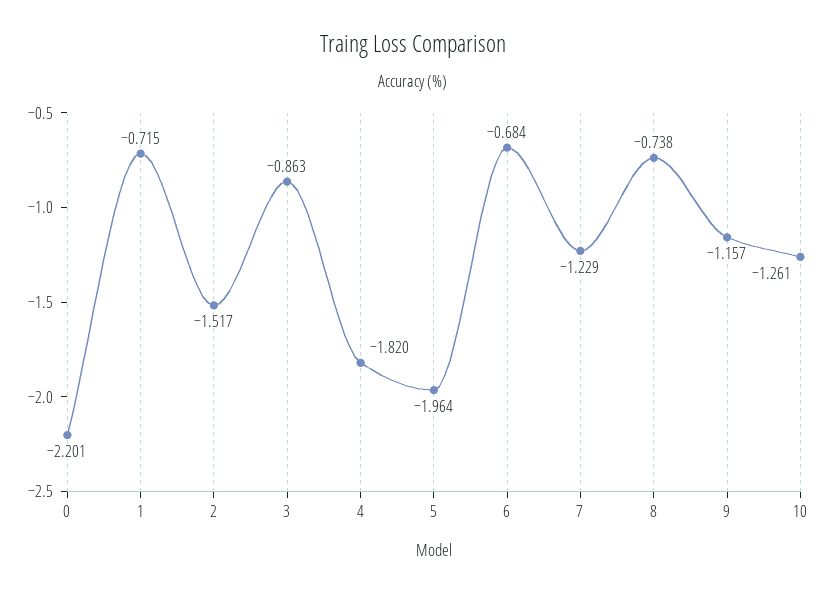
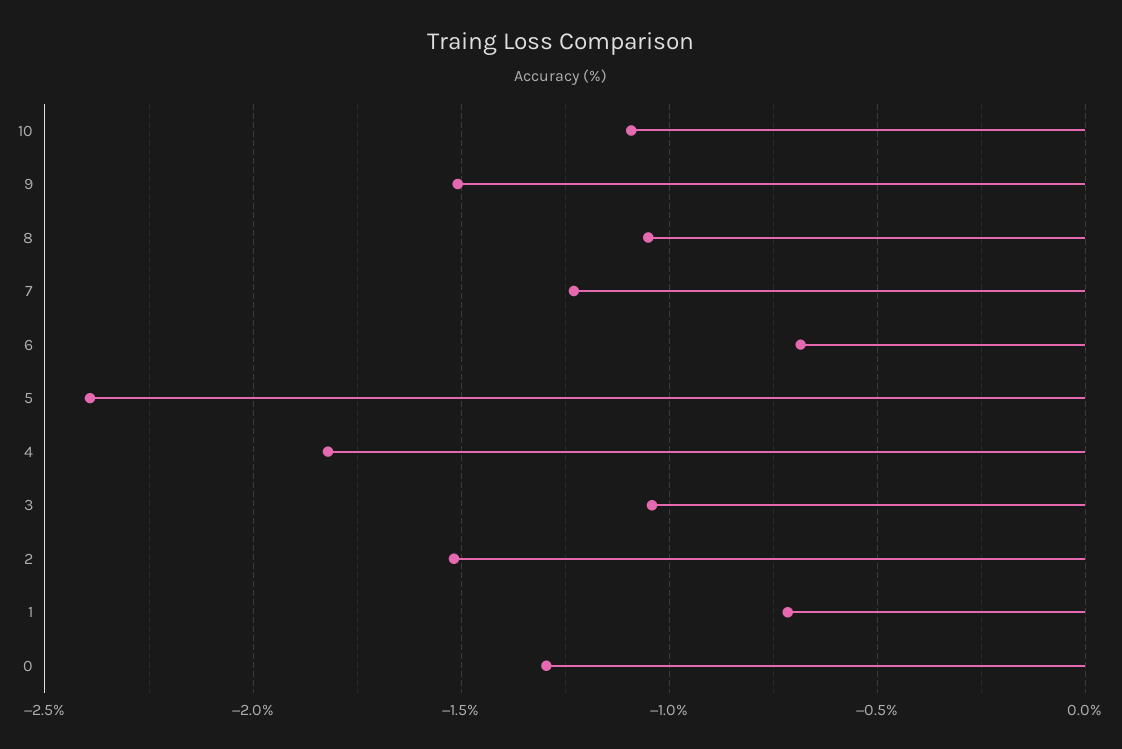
  {
-   "0": -2.201,
+   "0": -1.3,
    "1": -0.715,
    "2": -1.517,
-   "3": -0.863,
+   "3": -1.05,
    "4": -1.82,
-   "5": -1.964,
+   "5": -2.4,
    "6": -0.684,
    "7": -1.229,
-   "8": -0.738,
+   "8": -1.05,
-   "9": -1.157,
+   "9": -1.5,
-   "10": -1.261
+   "10": -1.1
  }

